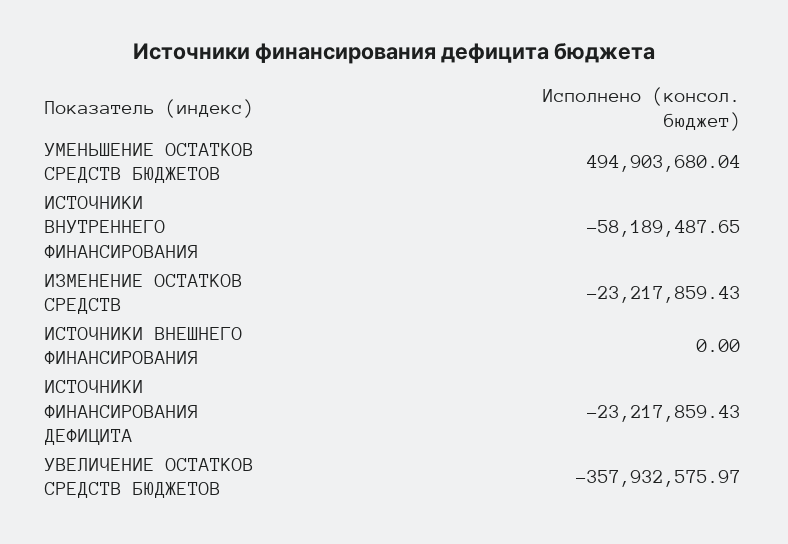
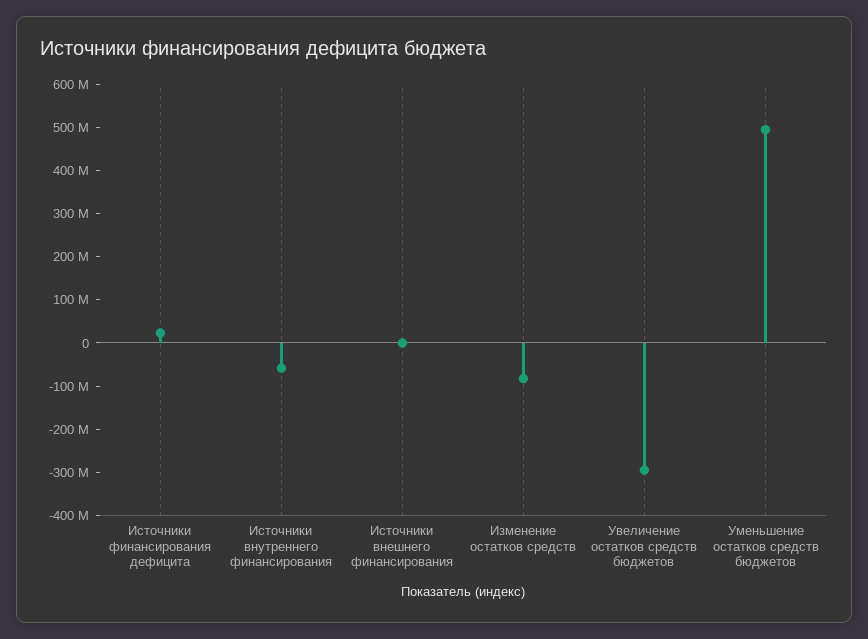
  {
    "УМЕНЬШЕНИЕ ОСТАТКОВ СРЕДСТВ БЮДЖЕТОВ": 494903680.04,
    "ИСТОЧНИКИ ВНУТРЕННЕГО ФИНАНСИРОВАНИЯ": -58189487.65,
-   "ИЗМЕНЕНИЕ ОСТАТКОВ СРЕДСТВ": -23217859.43,
+   "ИЗМЕНЕНИЕ ОСТАТКОВ СРЕДСТВ": -80000000,
    "ИСТОЧНИКИ ВНЕШНЕГО ФИНАНСИРОВАНИЯ": 0,
-   "ИСТОЧНИКИ ФИНАНСИРОВАНИЯ ДЕФИЦИТА": -23217859.43,
+   "ИСТОЧНИКИ ФИНАНСИРОВАНИЯ ДЕФИЦИТА": 20000000,
-   "УВЕЛИЧЕНИЕ ОСТАТКОВ СРЕДСТВ БЮДЖЕТОВ": -357932575.97
+   "УВЕЛИЧЕНИЕ ОСТАТКОВ СРЕДСТВ БЮДЖЕТОВ": -300000000
  }

